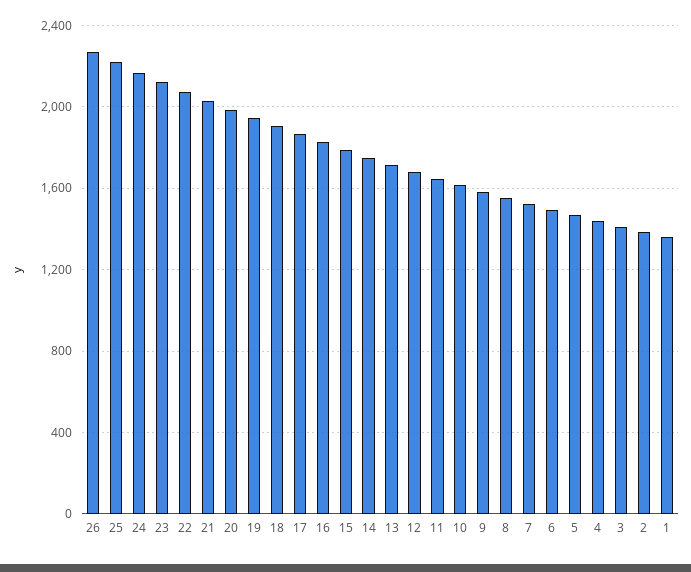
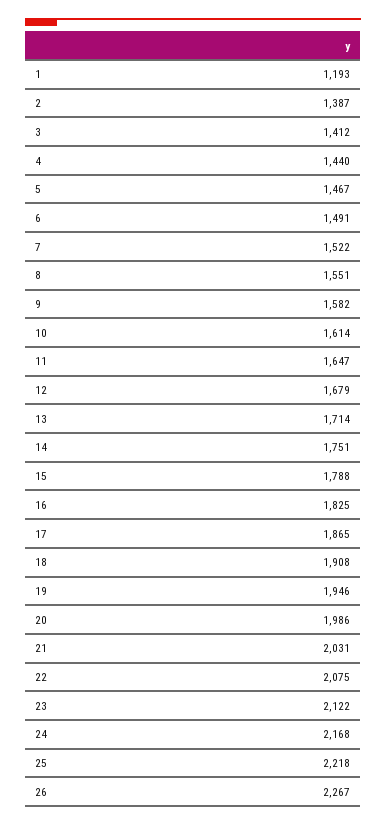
  {
    "26": 2267,
    "25": 2218,
    "24": 2168,
    "23": 2122,
    "22": 2075,
    "21": 2031,
    "20": 1986,
    "19": 1946,
    "18": 1908,
    "17": 1865,
    "16": 1825,
    "15": 1788,
    "14": 1751,
    "13": 1714,
    "12": 1679,
    "11": 1647,
    "10": 1614,
    "9": 1582,
    "8": 1551,
    "7": 1522,
    "6": 1491,
    "5": 1467,
    "4": 1440,
    "3": 1412,
    "2": 1387,
-   "1": 1350
+   "1": 1193
  }

